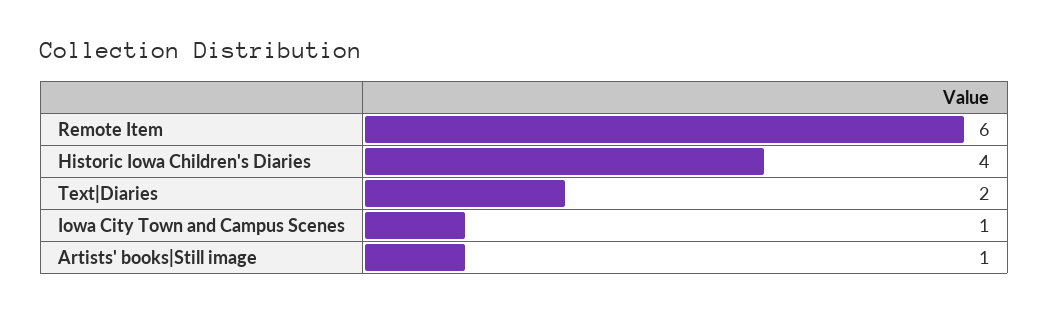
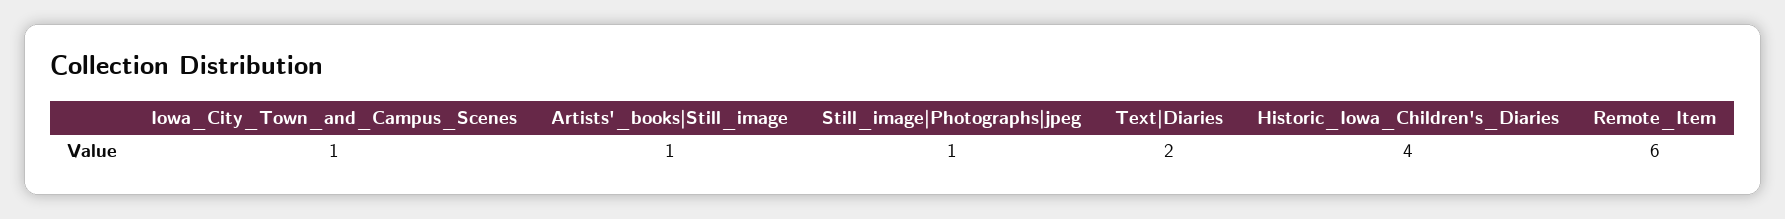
  {
    "Remote Item": 6,
    "Historic Iowa Children's Diaries": 4,
    "Text|Diaries": 2,
    "Iowa City Town and Campus Scenes": 1,
-   "Artists' books|Still image": 1
+   "Artists' books|Still image": 1,
+   "Still_image|Photographs|jpeg": 1
  }

